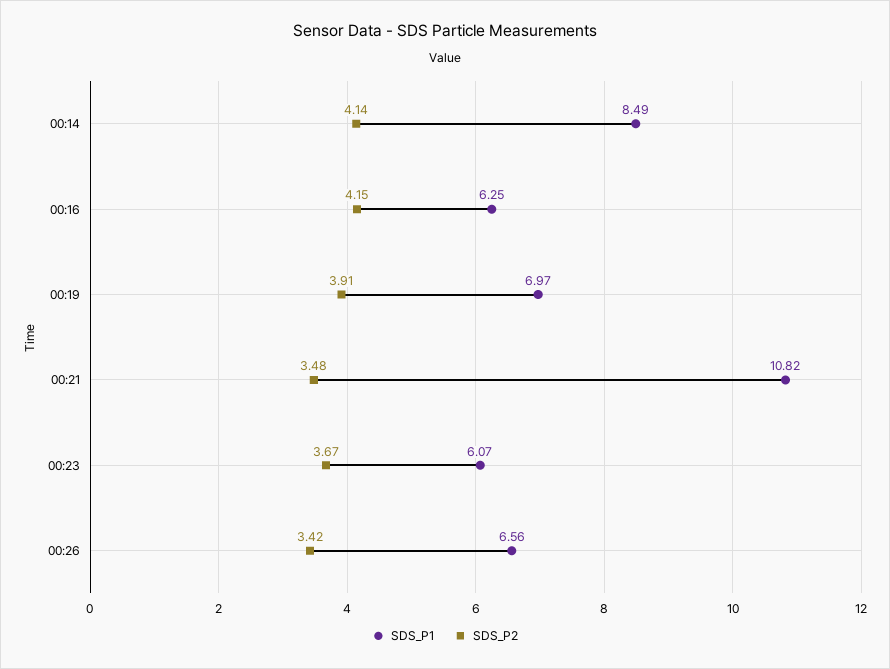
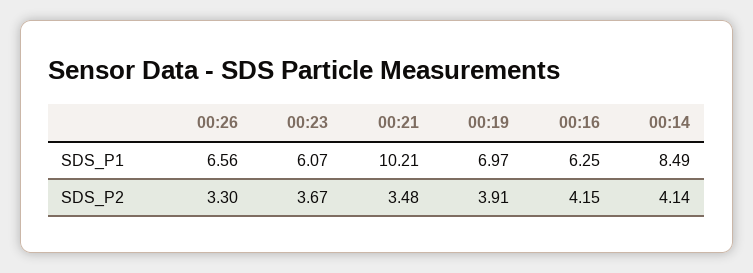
  {
    "SDS_P1": {
      "00:14": 8.49,
      "00:16": 6.25,
      "00:19": 6.97,
-     "00:21": 10.82,
+     "00:21": 10.21,
      "00:23": 6.07,
      "00:26": 6.56
    },
    "SDS_P2": {
      "00:14": 4.14,
      "00:16": 4.15,
      "00:19": 3.91,
      "00:21": 3.48,
      "00:23": 3.67,
-     "00:26": 3.42
+     "00:26": 3.3
    }
  }

